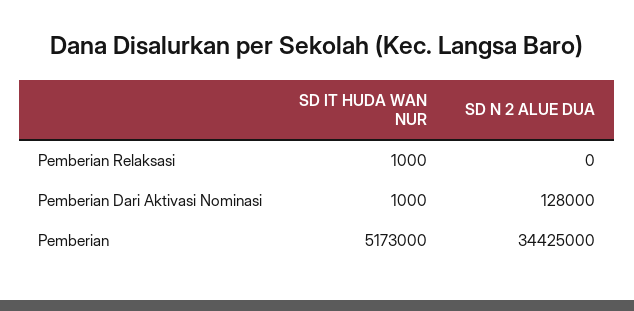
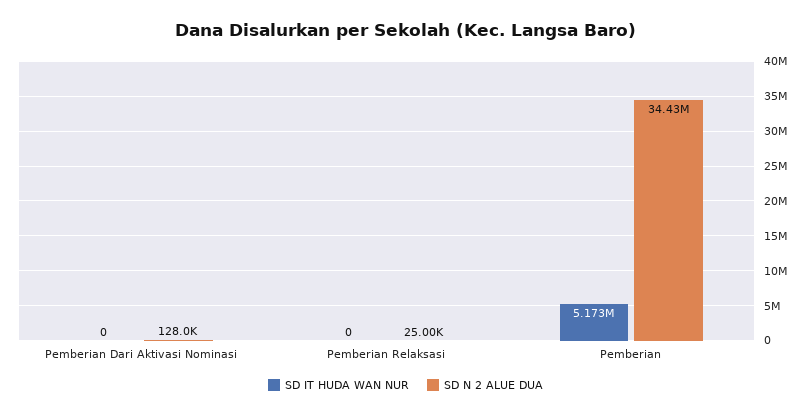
  {
    "SD IT HUDA WAN NUR": {
-     "Pemberian Relaksasi": 1000,
+     "Pemberian Relaksasi": 0,
-     "Pemberian Dari Aktivasi Nominasi": 1000,
+     "Pemberian Dari Aktivasi Nominasi": 0,
      "Pemberian": 5173000
    },
    "SD N 2 ALUE DUA": {
-     "Pemberian Relaksasi": 0,
+     "Pemberian Relaksasi": 25000,
      "Pemberian Dari Aktivasi Nominasi": 128000,
      "Pemberian": 34425000
    }
  }

